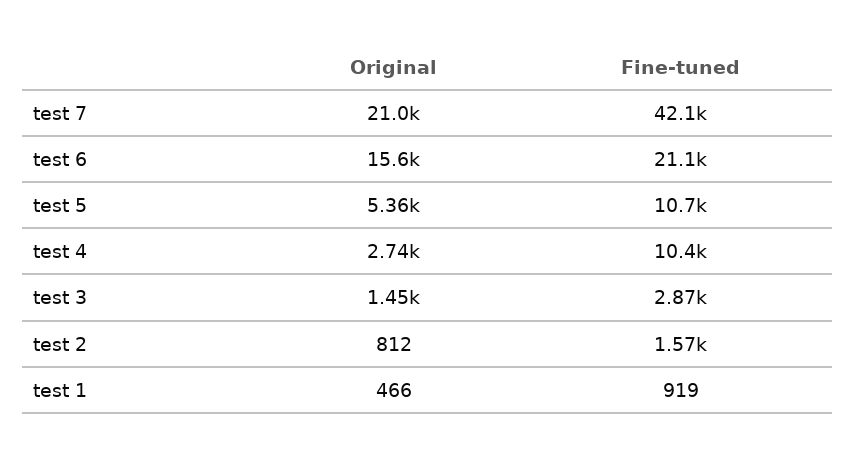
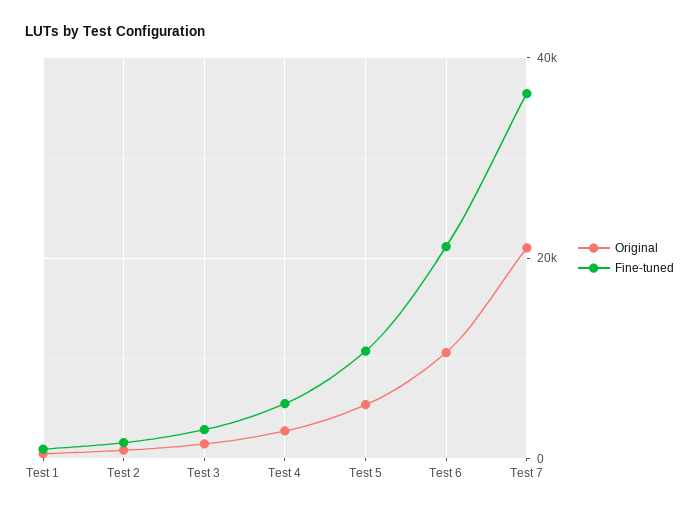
  {
    "Original": {
      "test 7": 21000,
-     "test 6": 15600,
+     "test 6": 10000,
      "test 5": 5360,
      "test 4": 2740,
      "test 3": 1450,
      "test 2": 812,
      "test 1": 466
    },
    "Fine-tuned": {
-     "test 7": 42100,
+     "test 7": 36000,
      "test 6": 21100,
      "test 5": 10700,
-     "test 4": 10400,
+     "test 4": 6000,
      "test 3": 2870,
      "test 2": 1570,
      "test 1": 919
    }
  }

